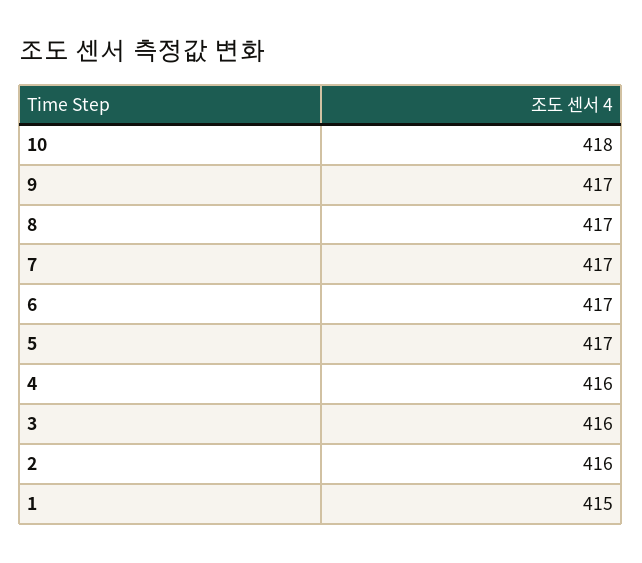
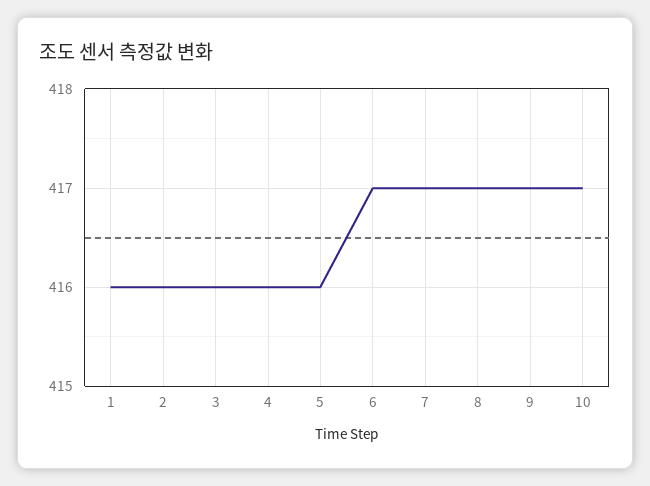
  {
-   "10": 418,
+   "10": 417,
    "9": 417,
    "8": 417,
    "7": 417,
    "6": 417,
-   "5": 417,
+   "5": 416,
    "4": 416,
    "3": 416,
    "2": 416,
-   "1": 415
+   "1": 416
  }

